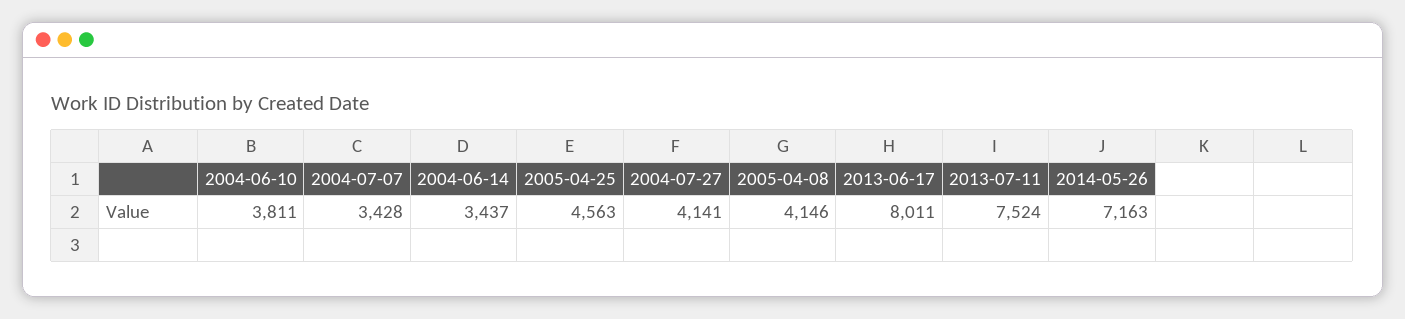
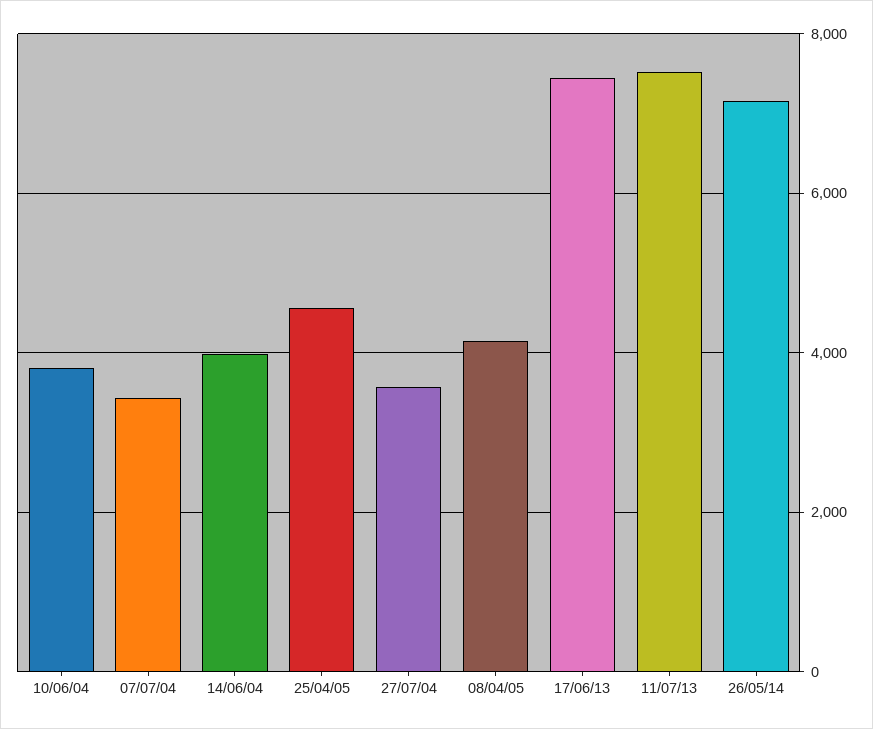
  {
    "2004-06-10": 3811,
    "2004-07-07": 3428,
-   "2004-06-14": 3437,
+   "2004-06-14": 4000,
    "2005-04-25": 4563,
-   "2004-07-27": 4141,
+   "2004-07-27": 3600,
    "2005-04-08": 4146,
-   "2013-06-17": 8011,
+   "2013-06-17": 7400,
    "2013-07-11": 7524,
    "2014-05-26": 7163
  }

